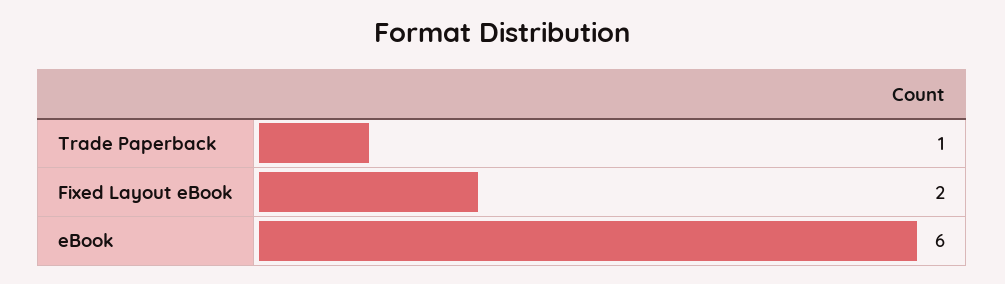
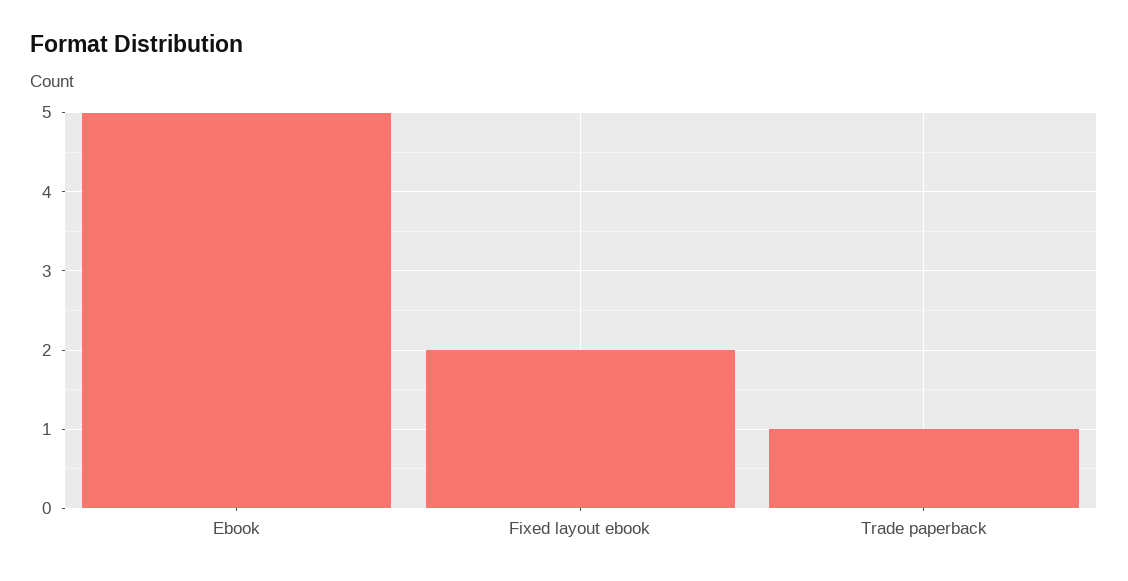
  {
    "Trade Paperback": 1,
    "Fixed Layout eBook": 2,
-   "eBook": 6
+   "eBook": 5
  }

